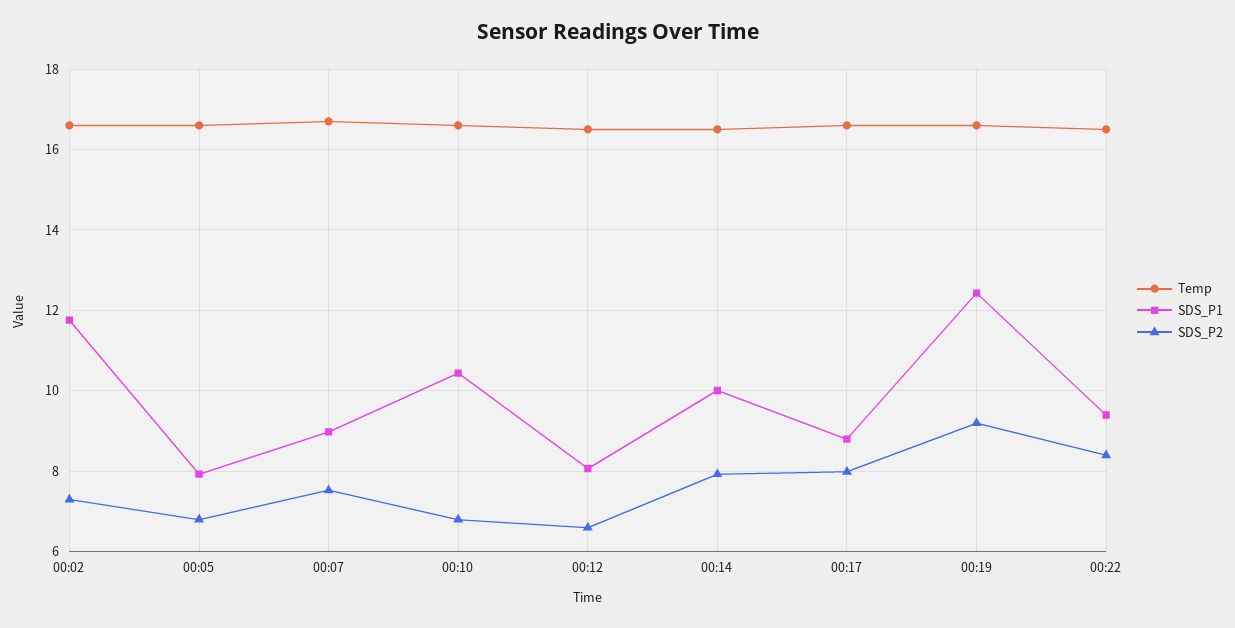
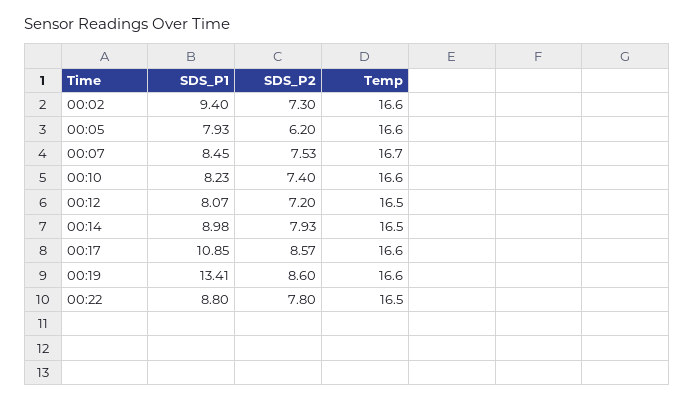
  {
    "Temp": {
      "00:02": 16.6,
      "00:05": 16.6,
      "00:07": 16.7,
      "00:10": 16.6,
      "00:12": 16.5,
      "00:14": 16.5,
      "00:17": 16.6,
      "00:19": 16.6,
      "00:22": 16.5
    },
    "SDS_P1": {
-     "00:02": 11.8,
+     "00:02": 9.4,
      "00:05": 7.93,
-     "00:07": 9,
+     "00:07": 8.45,
-     "00:10": 10.4,
+     "00:10": 8.23,
      "00:12": 8.07,
-     "00:14": 10,
+     "00:14": 8.98,
-     "00:17": 8.8,
+     "00:17": 10.85,
-     "00:19": 12.4,
+     "00:19": 13.41,
-     "00:22": 9.4
+     "00:22": 8.8
    },
    "SDS_P2": {
      "00:02": 7.3,
-     "00:05": 6.8,
+     "00:05": 6.2,
      "00:07": 7.53,
-     "00:10": 6.8,
+     "00:10": 7.4,
-     "00:12": 6.6,
+     "00:12": 7.2,
      "00:14": 7.93,
-     "00:17": 8,
+     "00:17": 8.57,
-     "00:19": 9.2,
+     "00:19": 8.6,
-     "00:22": 8.4
+     "00:22": 7.8
    }
  }

